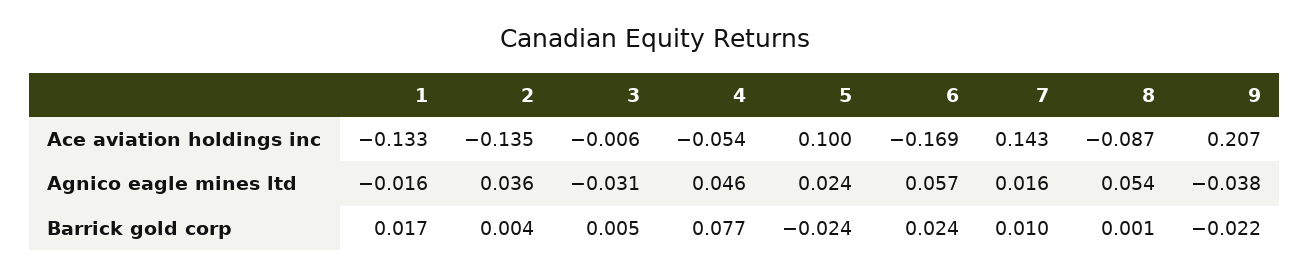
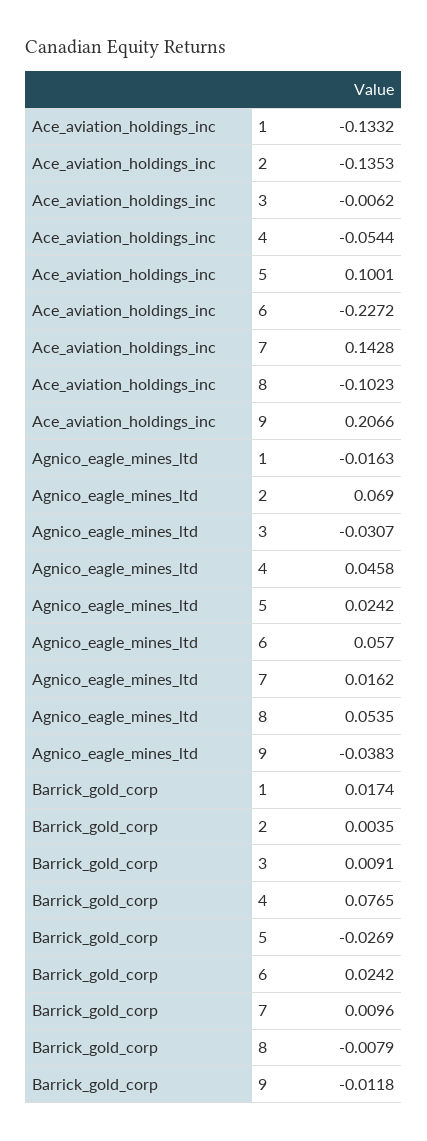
  {
    "1": {
      "Ace aviation holdings inc": -0.1332,
      "Agnico eagle mines ltd": -0.0163,
      "Barrick gold corp": 0.0174
    },
    "2": {
      "Ace aviation holdings inc": -0.1353,
-     "Agnico eagle mines ltd": 0.036,
+     "Agnico eagle mines ltd": 0.069,
      "Barrick gold corp": 0.0035
    },
    "3": {
      "Ace aviation holdings inc": -0.0062,
      "Agnico eagle mines ltd": -0.0307,
-     "Barrick gold corp": 0.005
+     "Barrick gold corp": 0.0091
    },
    "4": {
      "Ace aviation holdings inc": -0.0544,
      "Agnico eagle mines ltd": 0.0458,
      "Barrick gold corp": 0.0765
    },
    "5": {
      "Ace aviation holdings inc": 0.1001,
      "Agnico eagle mines ltd": 0.0242,
-     "Barrick gold corp": -0.024
+     "Barrick gold corp": -0.0269
    },
    "6": {
-     "Ace aviation holdings inc": -0.169,
+     "Ace aviation holdings inc": -0.2272,
      "Agnico eagle mines ltd": 0.057,
      "Barrick gold corp": 0.0242
    },
    "7": {
      "Ace aviation holdings inc": 0.1428,
      "Agnico eagle mines ltd": 0.0162,
      "Barrick gold corp": 0.0096
    },
    "8": {
-     "Ace aviation holdings inc": -0.087,
+     "Ace aviation holdings inc": -0.1023,
      "Agnico eagle mines ltd": 0.0535,
-     "Barrick gold corp": 0.001
+     "Barrick gold corp": -0.0079
    },
    "9": {
      "Ace aviation holdings inc": 0.2066,
      "Agnico eagle mines ltd": -0.0383,
-     "Barrick gold corp": -0.022
+     "Barrick gold corp": -0.0118
    }
  }

